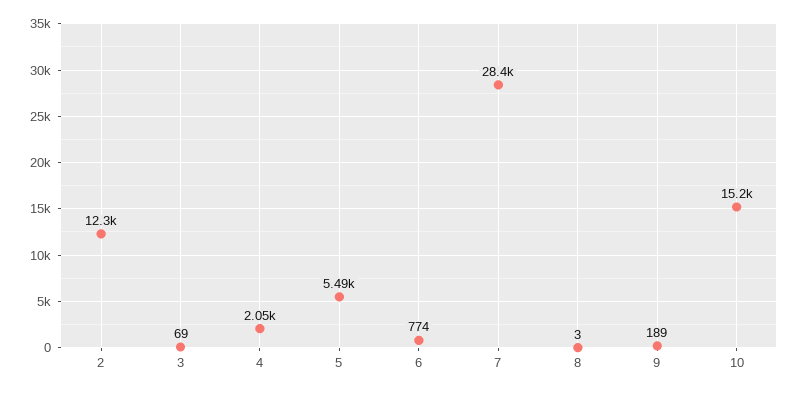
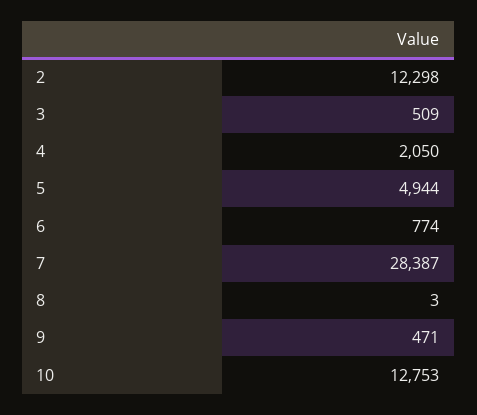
  {
    "2": 12298,
-   "3": 69,
+   "3": 509,
    "4": 2050,
-   "5": 5490,
+   "5": 4944,
    "6": 774,
    "7": 28387,
    "8": 3,
-   "9": 189,
+   "9": 471,
-   "10": 15200
+   "10": 12753
  }

